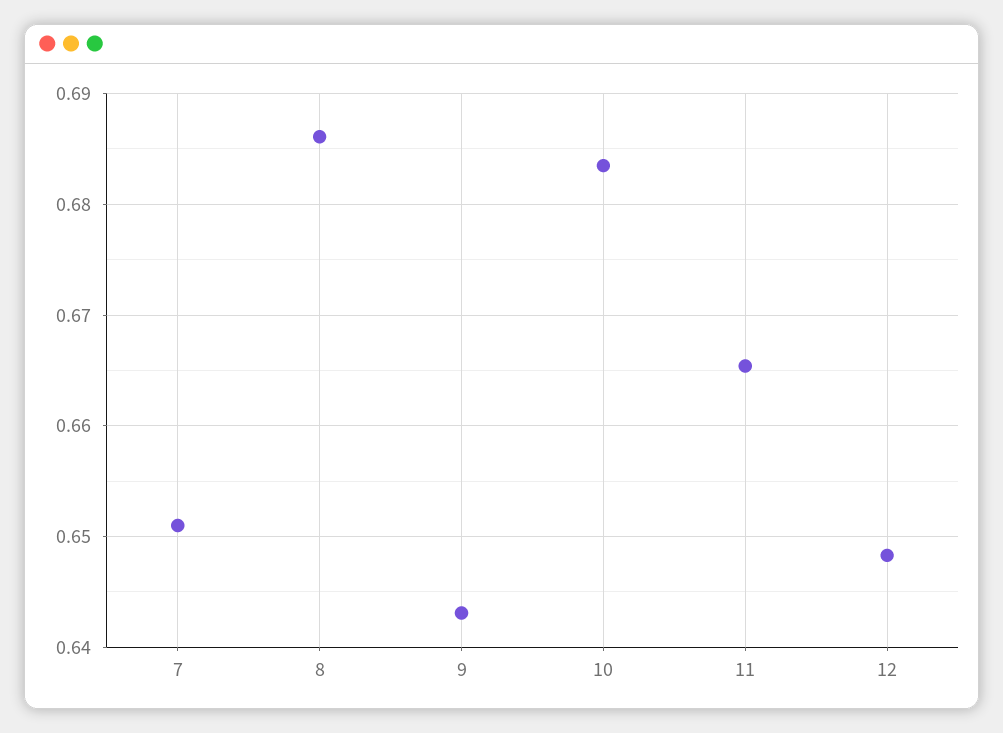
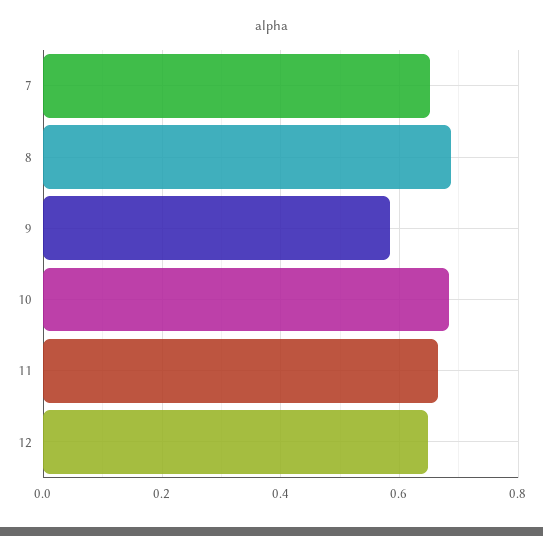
  {
    "7": 0.651,
    "8": 0.686,
-   "9": 0.643,
+   "9": 0.58,
    "10": 0.684,
    "11": 0.665,
    "12": 0.648
  }

